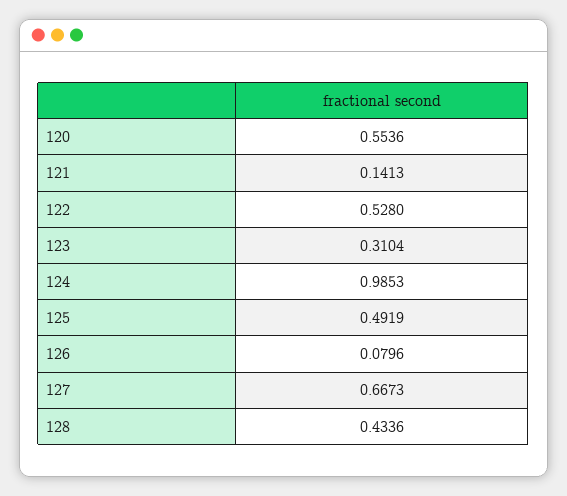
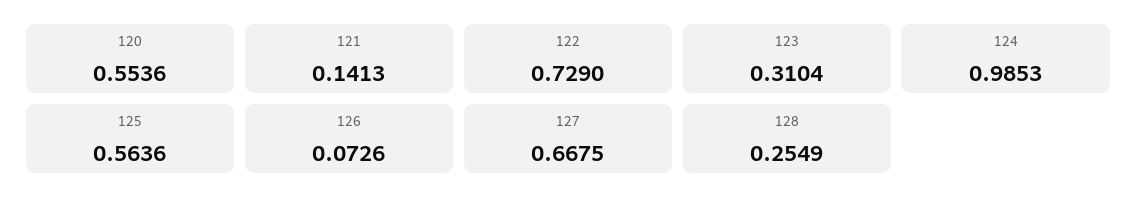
  {
    "120": 0.5536,
    "121": 0.1413,
-   "122": 0.528,
+   "122": 0.729,
    "123": 0.3104,
    "124": 0.9853,
-   "125": 0.4919,
+   "125": 0.5636,
-   "126": 0.0796,
+   "126": 0.0726,
-   "127": 0.6673,
+   "127": 0.6675,
-   "128": 0.4336
+   "128": 0.2549
  }

